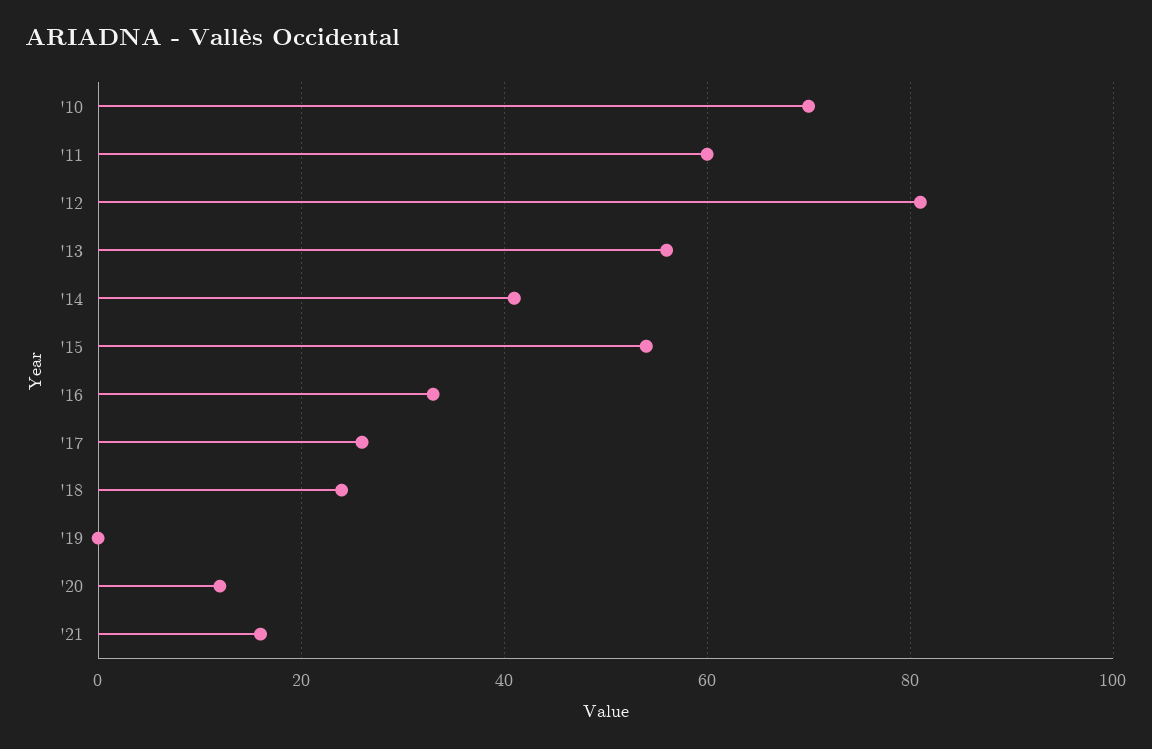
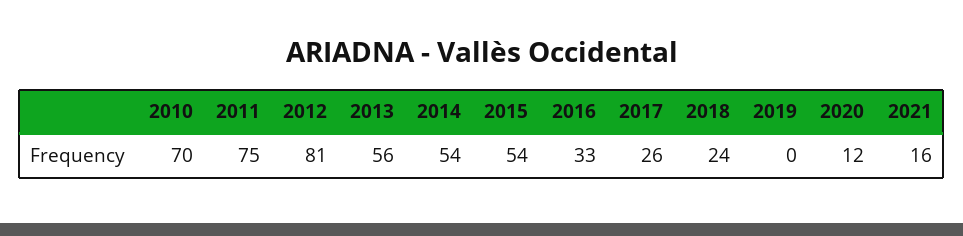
  {
    "'10": 70,
-   "'11": 60,
+   "'11": 75,
    "'12": 81,
    "'13": 56,
-   "'14": 40,
+   "'14": 54,
    "'15": 54,
    "'16": 33,
    "'17": 26,
    "'18": 24,
    "'19": 0,
    "'20": 12,
    "'21": 16
  }

